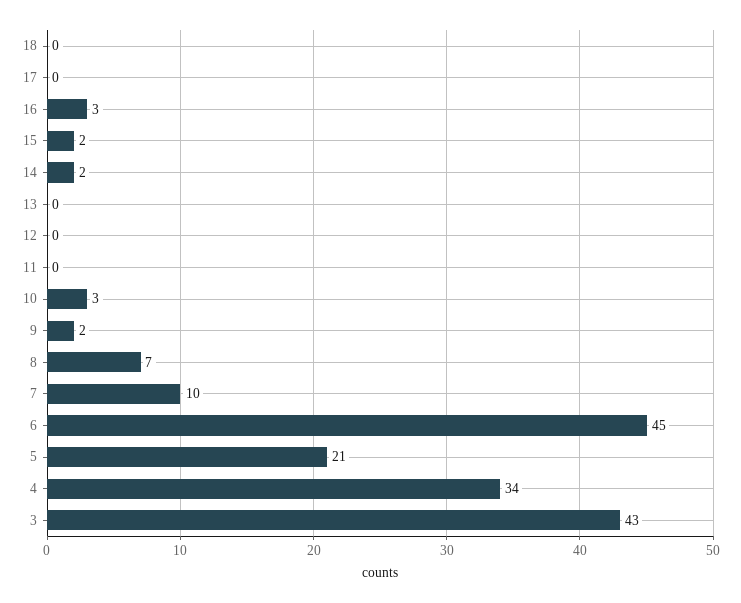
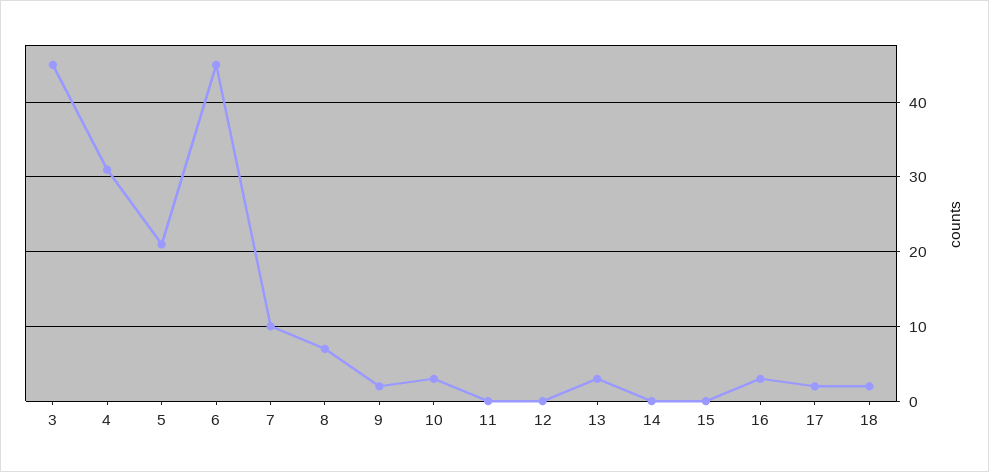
  {
-   "18": 0,
+   "18": 2,
-   "17": 0,
+   "17": 2,
    "16": 3,
-   "15": 2,
+   "15": 0,
-   "14": 2,
+   "14": 0,
-   "13": 0,
+   "13": 3,
    "12": 0,
    "11": 0,
    "10": 3,
    "9": 2,
    "8": 7,
    "7": 10,
    "6": 45,
    "5": 21,
-   "4": 34,
+   "4": 31,
-   "3": 43
+   "3": 45
  }

